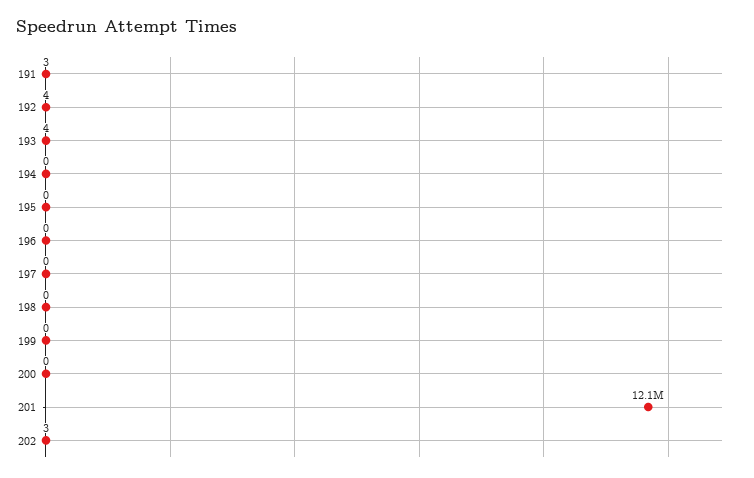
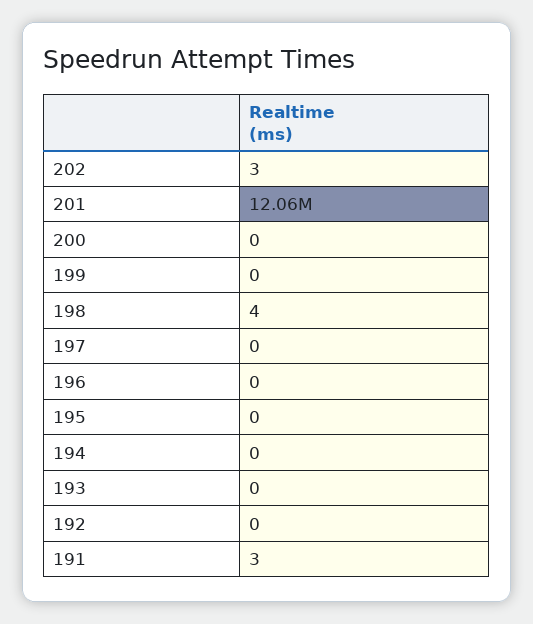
  {
    "191": 3,
-   "192": 4,
+   "192": 0,
-   "193": 4,
+   "193": 0,
    "194": 0,
    "195": 0,
    "196": 0,
    "197": 0,
-   "198": 0,
+   "198": 4,
    "199": 0,
    "200": 0,
    "201": 12060000,
    "202": 3
  }

